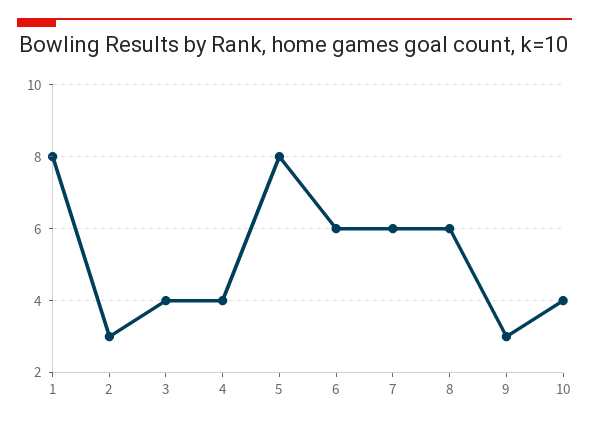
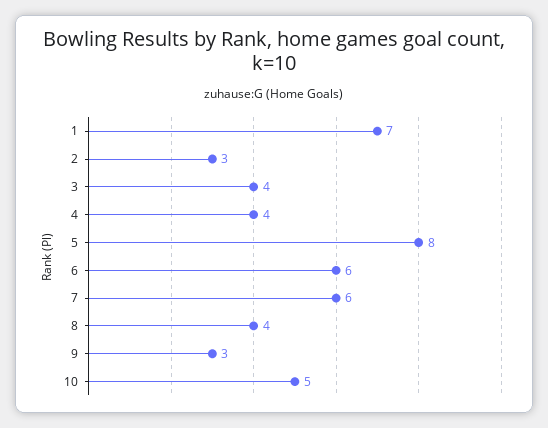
  {
-   "1": 8,
+   "1": 7,
    "2": 3,
    "3": 4,
    "4": 4,
    "5": 8,
    "6": 6,
    "7": 6,
-   "8": 6,
+   "8": 4,
    "9": 3,
-   "10": 4
+   "10": 5
  }

